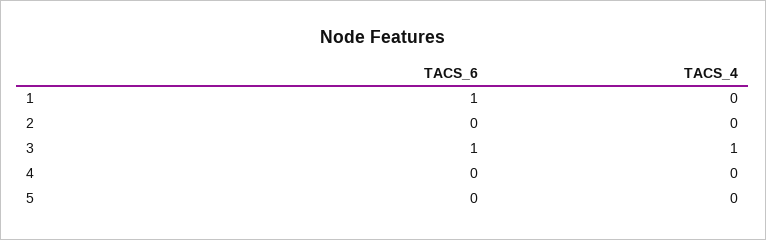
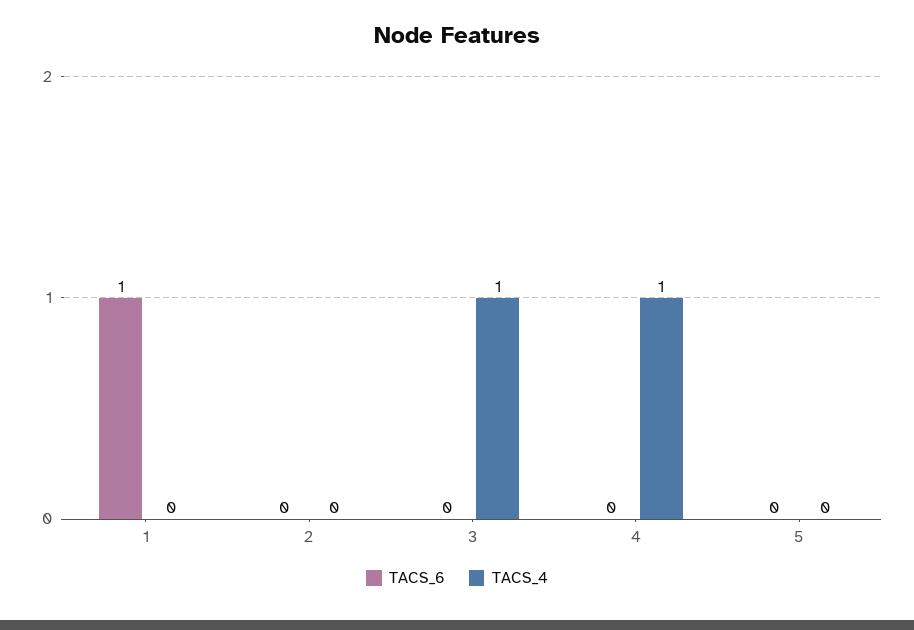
  {
    "TACS_6": {
      "1": 1,
      "2": 0,
-     "3": 1,
+     "3": 0,
      "4": 0,
      "5": 0
    },
    "TACS_4": {
      "1": 0,
      "2": 0,
      "3": 1,
-     "4": 0,
+     "4": 1,
      "5": 0
    }
  }

